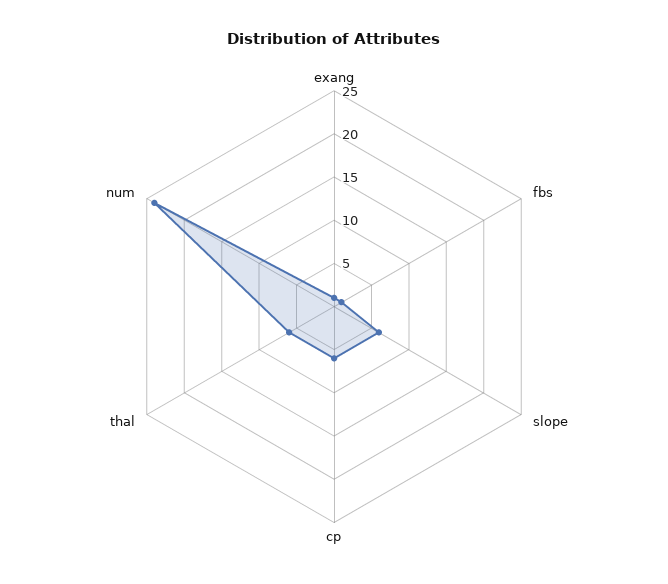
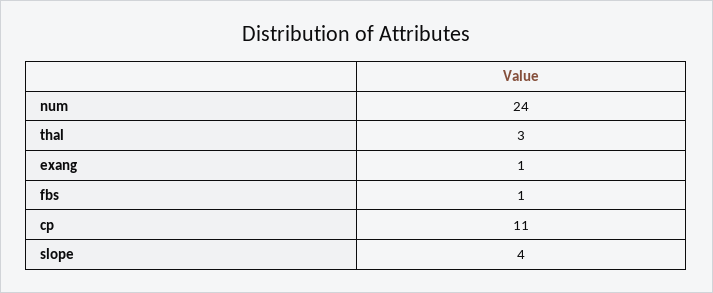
  {
    "exang": 1,
    "fbs": 1,
-   "slope": 6,
+   "slope": 4,
-   "cp": 6,
+   "cp": 11,
-   "thal": 6,
+   "thal": 3,
    "num": 24
  }

